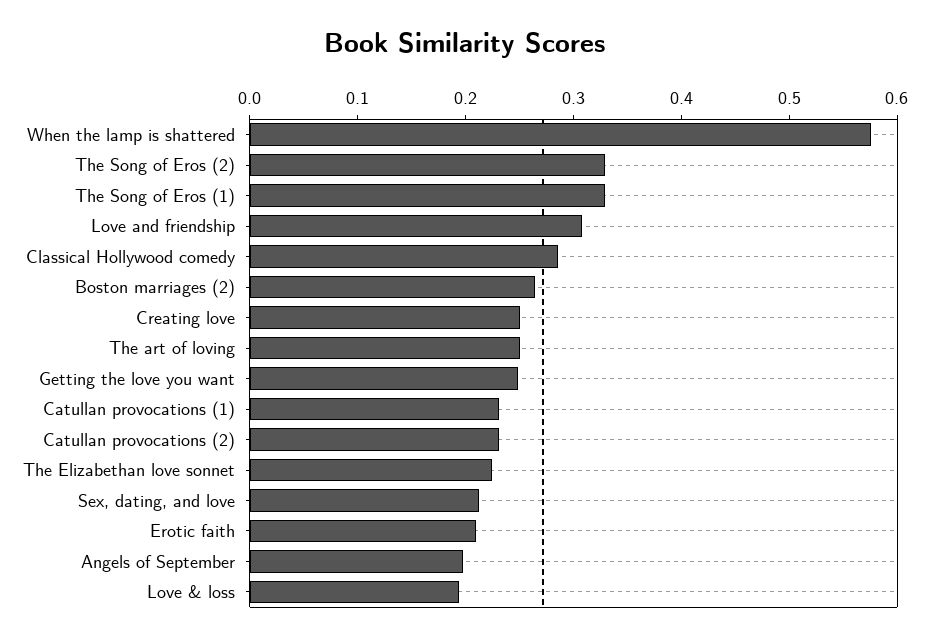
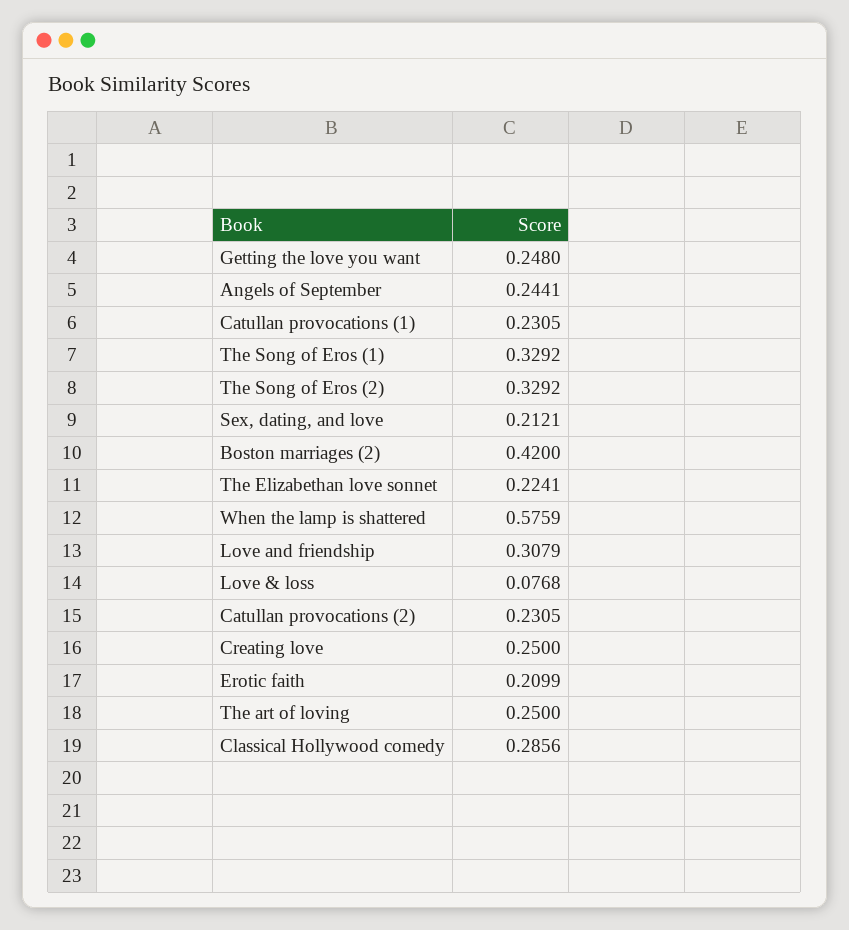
  {
    "When the lamp is shattered": 0.5759,
    "The Song of Eros (2)": 0.3292,
    "The Song of Eros (1)": 0.3292,
    "Love and friendship": 0.3079,
    "Classical Hollywood comedy": 0.2856,
-   "Boston marriages (2)": 0.26,
+   "Boston marriages (2)": 0.42,
    "Creating love": 0.25,
    "The art of loving": 0.25,
    "Getting the love you want": 0.248,
    "Catullan provocations (1)": 0.2305,
    "Catullan provocations (2)": 0.2305,
    "The Elizabethan love sonnet": 0.2241,
    "Sex, dating, and love": 0.2121,
    "Erotic faith": 0.2099,
-   "Angels of September": 0.2,
+   "Angels of September": 0.2441,
-   "Love & loss": 0.2
+   "Love & loss": 0.0768
  }

